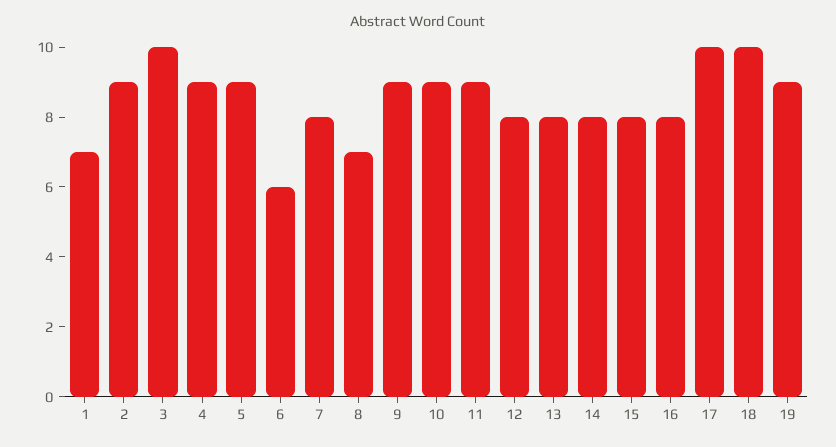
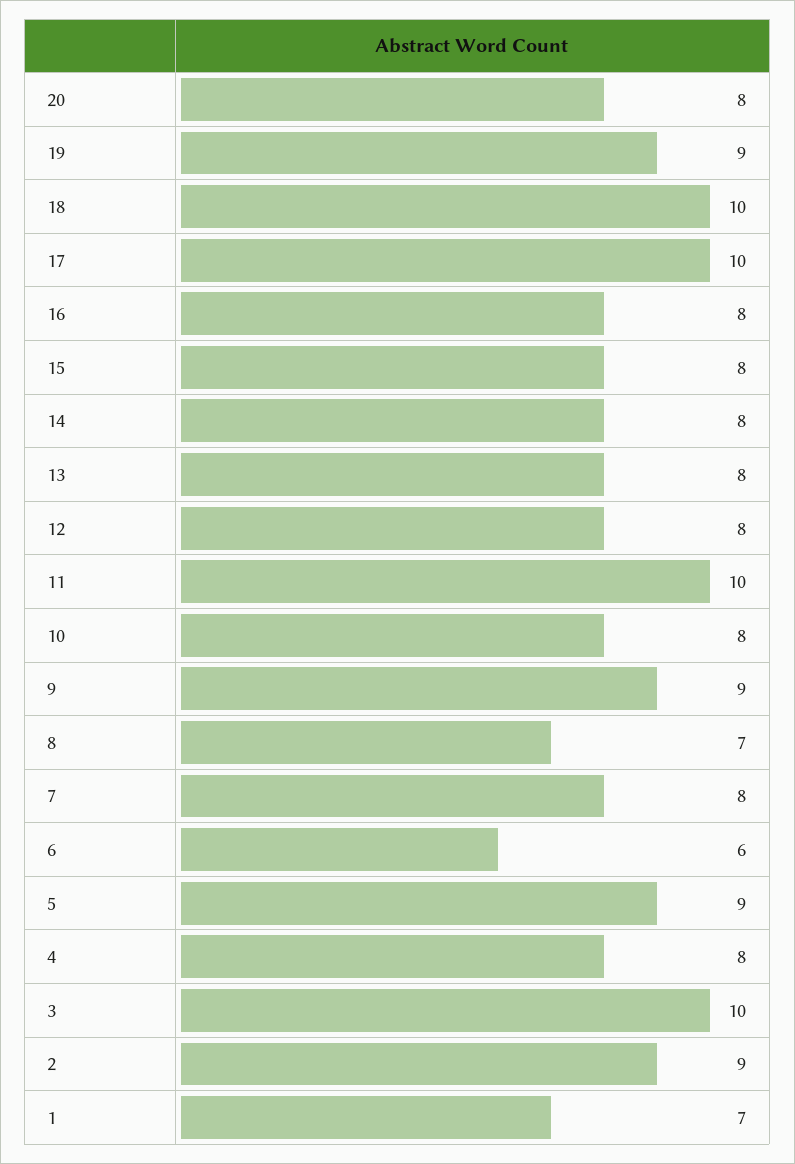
  {
    "1": 7,
    "2": 9,
    "3": 10,
-   "4": 9,
+   "4": 8,
    "5": 9,
    "6": 6,
    "7": 8,
    "8": 7,
    "9": 9,
-   "10": 9,
+   "10": 8,
-   "11": 9,
+   "11": 10,
    "12": 8,
    "13": 8,
    "14": 8,
    "15": 8,
    "16": 8,
    "17": 10,
    "18": 10,
-   "19": 9
+   "19": 9,
+   "20": 8
  }

